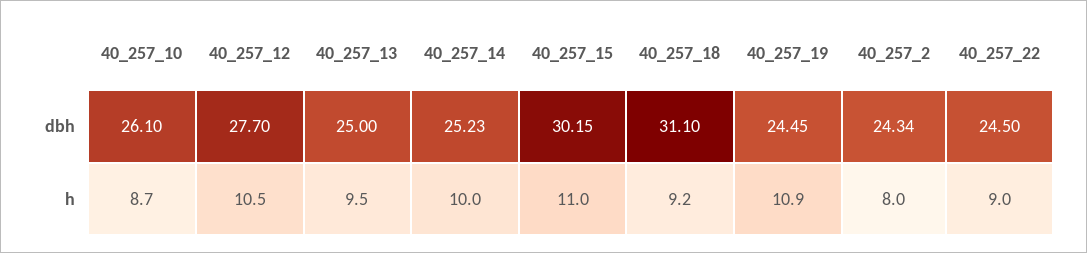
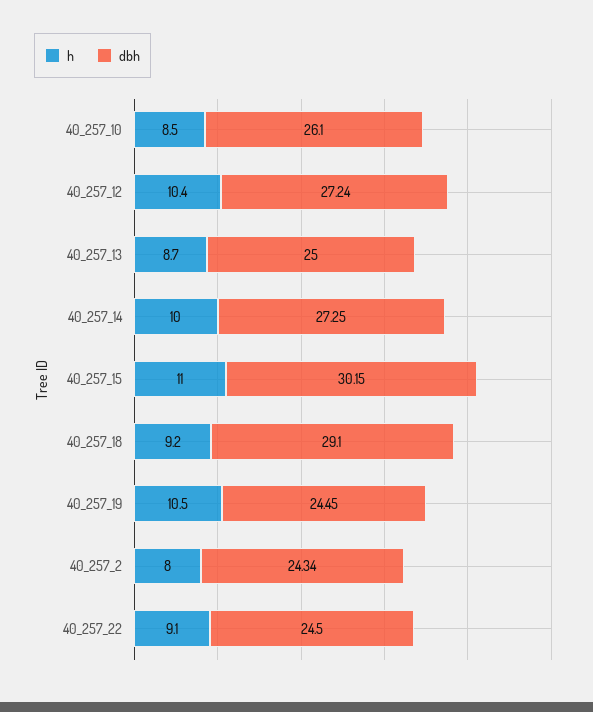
  {
    "dbh": {
      "40_257_10": 26.1,
-     "40_257_12": 27.7,
+     "40_257_12": 27.24,
      "40_257_13": 25,
-     "40_257_14": 25.23,
+     "40_257_14": 27.25,
      "40_257_15": 30.15,
-     "40_257_18": 31.1,
+     "40_257_18": 29.1,
      "40_257_19": 24.45,
      "40_257_2": 24.34,
      "40_257_22": 24.5
    },
    "h": {
-     "40_257_10": 8.7,
+     "40_257_10": 8.5,
-     "40_257_12": 10.5,
+     "40_257_12": 10.4,
-     "40_257_13": 9.5,
+     "40_257_13": 8.7,
      "40_257_14": 10,
      "40_257_15": 11,
      "40_257_18": 9.2,
-     "40_257_19": 10.9,
+     "40_257_19": 10.5,
      "40_257_2": 8,
-     "40_257_22": 9
+     "40_257_22": 9.1
    }
  }

